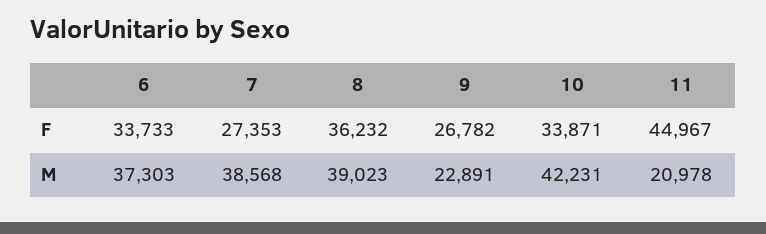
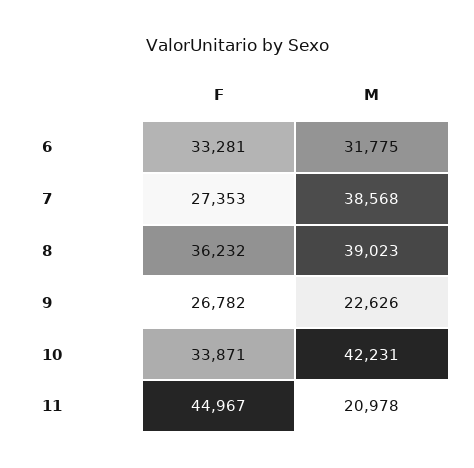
  {
    "6": {
-     "F": 33733,
+     "F": 33281,
-     "M": 37303
+     "M": 31775
    },
    "7": {
      "F": 27353,
      "M": 38568
    },
    "8": {
      "F": 36232,
      "M": 39023
    },
    "9": {
      "F": 26782,
-     "M": 22891
+     "M": 22626
    },
    "10": {
      "F": 33871,
      "M": 42231
    },
    "11": {
      "F": 44967,
      "M": 20978
    }
  }

